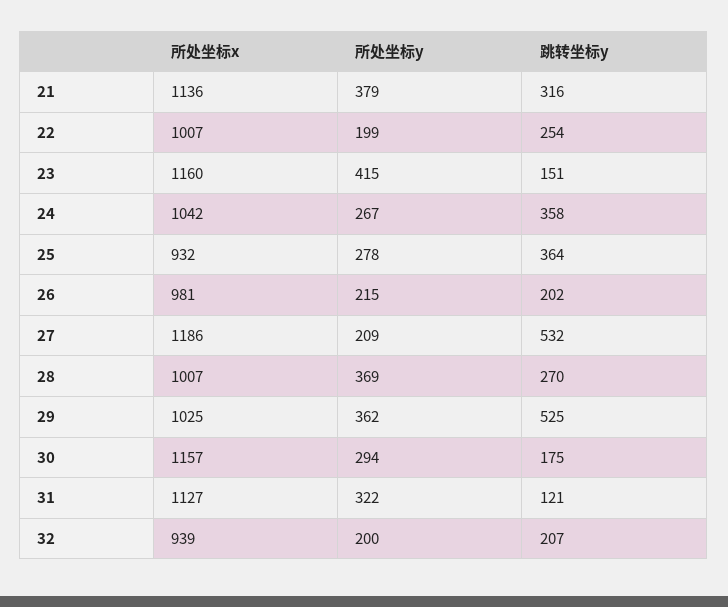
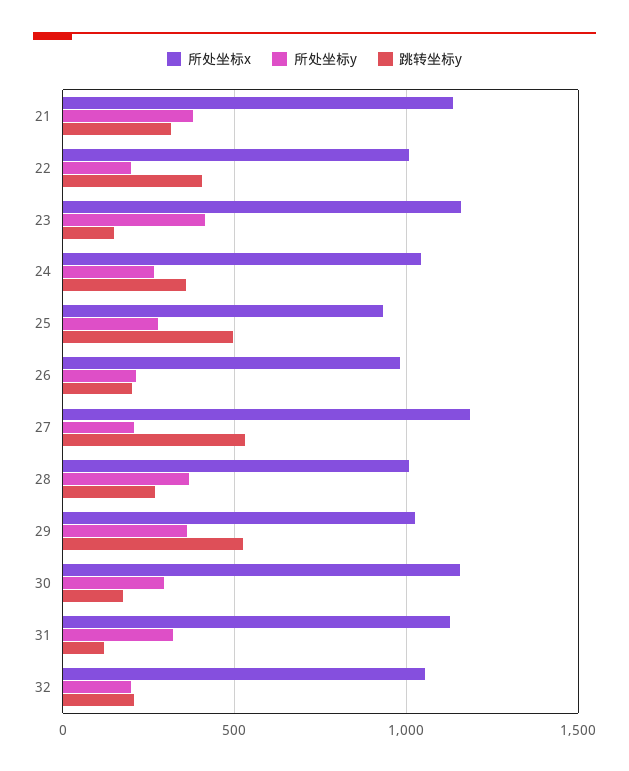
  {
    "所处坐标x": {
      "21": 1136,
      "22": 1007,
      "23": 1160,
      "24": 1042,
      "25": 932,
      "26": 981,
      "27": 1186,
      "28": 1007,
      "29": 1025,
      "30": 1157,
      "31": 1127,
-     "32": 939
+     "32": 1050
    },
    "所处坐标y": {
      "21": 379,
      "22": 199,
      "23": 415,
      "24": 267,
      "25": 278,
      "26": 215,
      "27": 209,
      "28": 369,
      "29": 362,
      "30": 294,
      "31": 322,
      "32": 200
    },
    "跳转坐标y": {
      "21": 316,
-     "22": 254,
+     "22": 400,
      "23": 151,
      "24": 358,
-     "25": 364,
+     "25": 500,
      "26": 202,
      "27": 532,
      "28": 270,
      "29": 525,
      "30": 175,
      "31": 121,
      "32": 207
    }
  }

